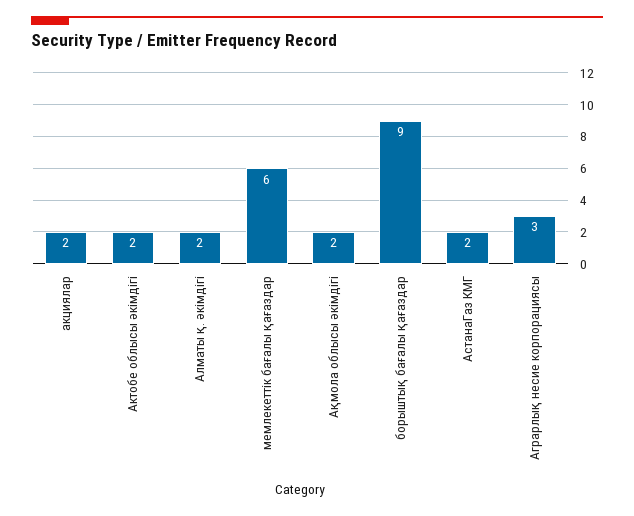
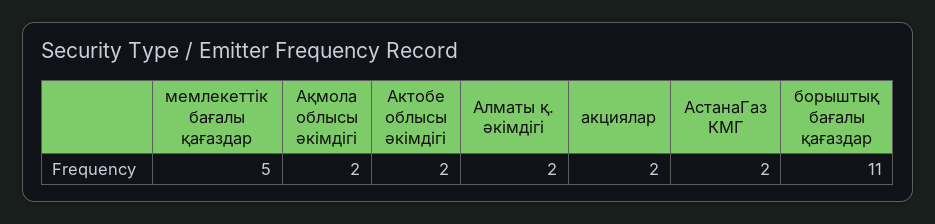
  {
    "акциялар": 2,
    "Актобе облысы әкімдігі": 2,
    "Алматы қ. әкімдігі": 2,
-   "мемлекеттік бағалы қағаздар": 6,
+   "мемлекеттік бағалы қағаздар": 5,
    "Ақмола облысы әкімдігі": 2,
-   "борыштық бағалы қағаздар": 9,
+   "борыштық бағалы қағаздар": 11,
-   "АстанаГаз КМГ": 2,
+   "АстанаГаз КМГ": 2
-   "Аграрлық несие корпорациясы": 3
  }

